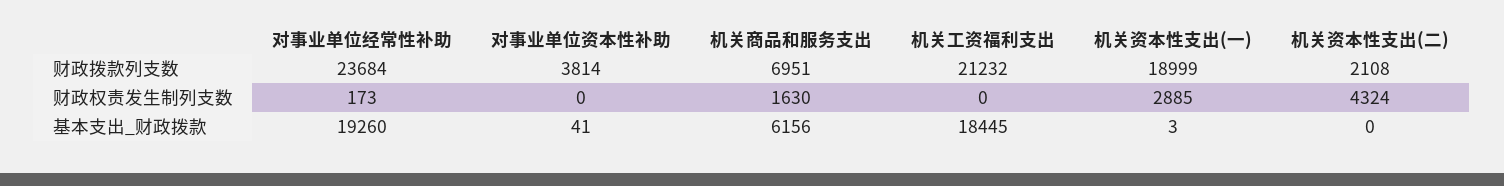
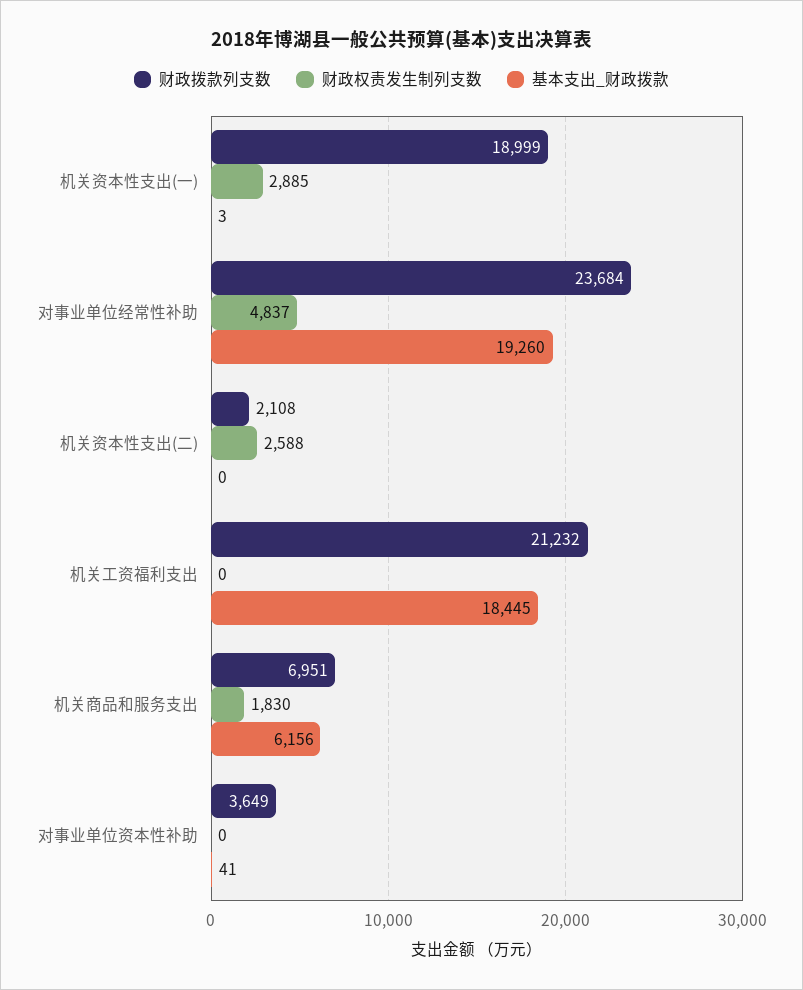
  {
    "财政拨款列支数": {
      "对事业单位经常性补助": 23684,
-     "对事业单位资本性补助": 3814,
+     "对事业单位资本性补助": 3649,
      "机关商品和服务支出": 6951,
      "机关工资福利支出": 21232,
      "机关资本性支出(一)": 18999,
      "机关资本性支出(二)": 2108
    },
    "财政权责发生制列支数": {
-     "对事业单位经常性补助": 173,
+     "对事业单位经常性补助": 4837,
      "对事业单位资本性补助": 0,
-     "机关商品和服务支出": 1630,
+     "机关商品和服务支出": 1830,
      "机关工资福利支出": 0,
      "机关资本性支出(一)": 2885,
-     "机关资本性支出(二)": 4324
+     "机关资本性支出(二)": 2588
    },
    "基本支出_财政拨款": {
      "对事业单位经常性补助": 19260,
      "对事业单位资本性补助": 41,
      "机关商品和服务支出": 6156,
      "机关工资福利支出": 18445,
      "机关资本性支出(一)": 3,
      "机关资本性支出(二)": 0
    }
  }

